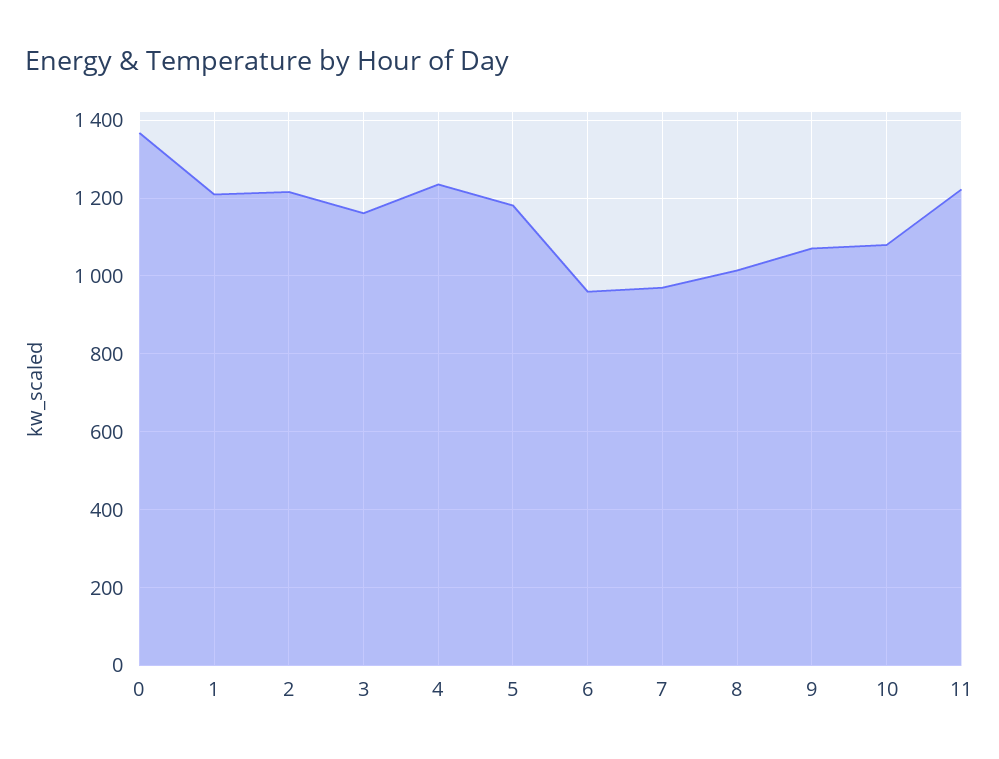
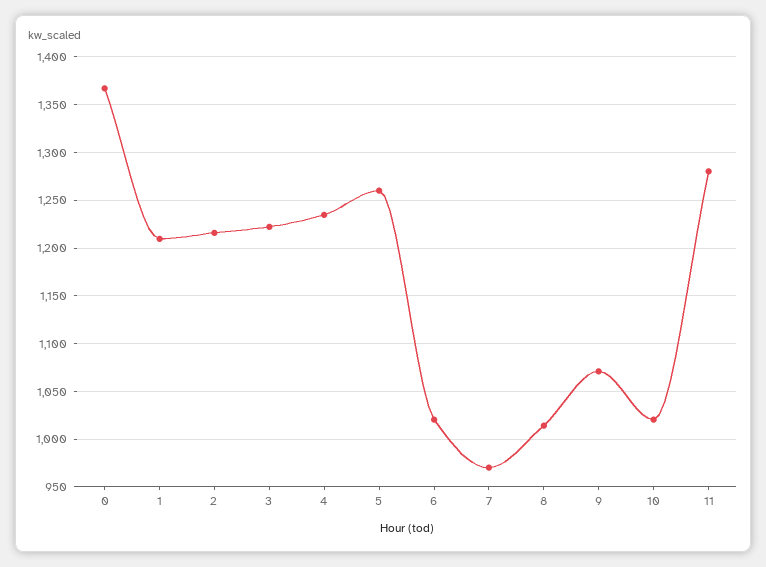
  {
    "0": 1370,
    "1": 1210,
    "2": 1220,
-   "3": 1160,
+   "3": 1220,
    "4": 1230,
-   "5": 1180,
+   "5": 1260,
-   "6": 960,
+   "6": 1020,
    "7": 970,
    "8": 1010,
    "9": 1070,
-   "10": 1080,
+   "10": 1020,
-   "11": 1220
+   "11": 1280
  }

